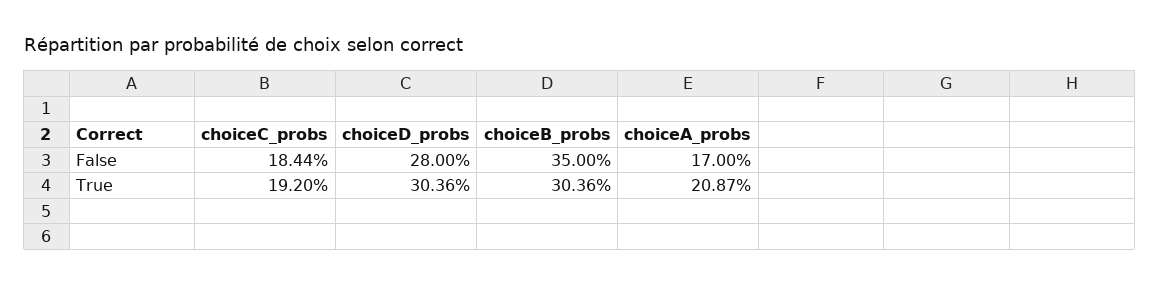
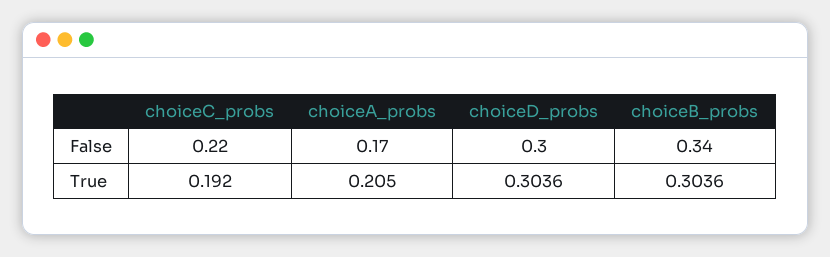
  {
    "choiceC_probs": {
-     "False": 0.1844,
+     "False": 0.22,
      "True": 0.192
    },
    "choiceD_probs": {
-     "False": 0.28,
+     "False": 0.3,
      "True": 0.3036
    },
    "choiceB_probs": {
-     "False": 0.35,
+     "False": 0.34,
      "True": 0.3036
    },
    "choiceA_probs": {
      "False": 0.17,
-     "True": 0.2087
+     "True": 0.205
    }
  }

